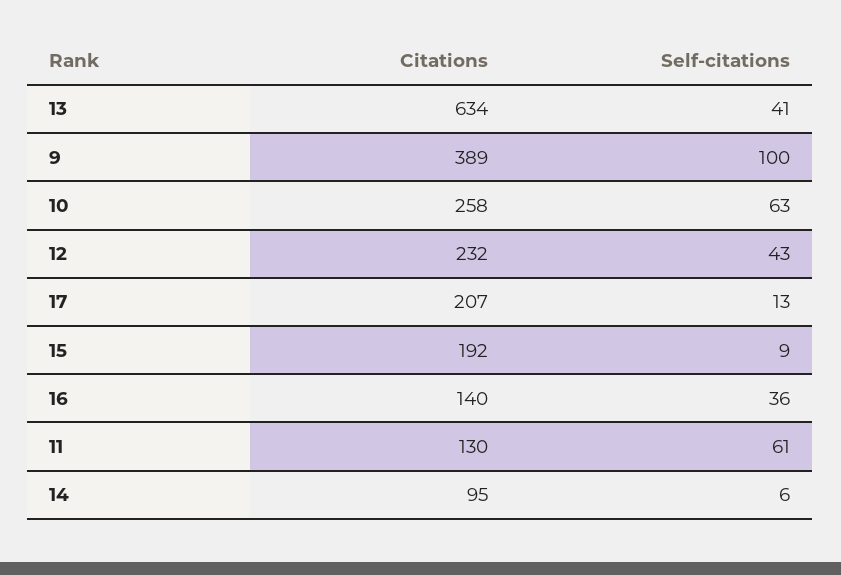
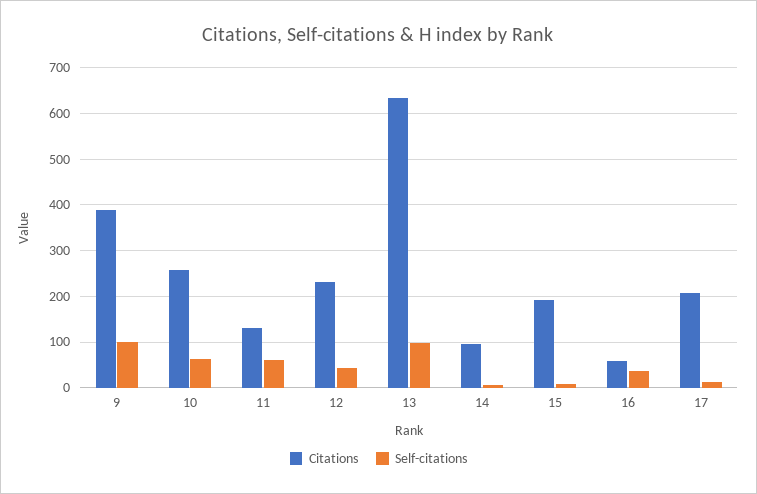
  {
    "Citations": {
      "13": 634,
      "9": 389,
      "10": 258,
      "12": 232,
      "17": 207,
      "15": 192,
-     "16": 140,
+     "16": 60,
      "11": 130,
      "14": 95
    },
    "Self-citations": {
-     "13": 41,
+     "13": 100,
      "9": 100,
      "10": 63,
      "12": 43,
      "17": 13,
      "15": 9,
      "16": 36,
      "11": 61,
      "14": 6
    }
  }

